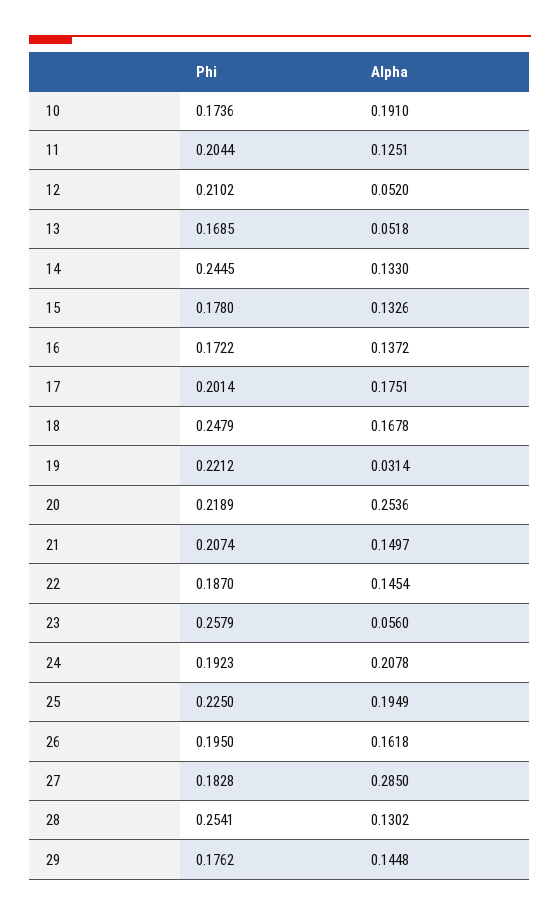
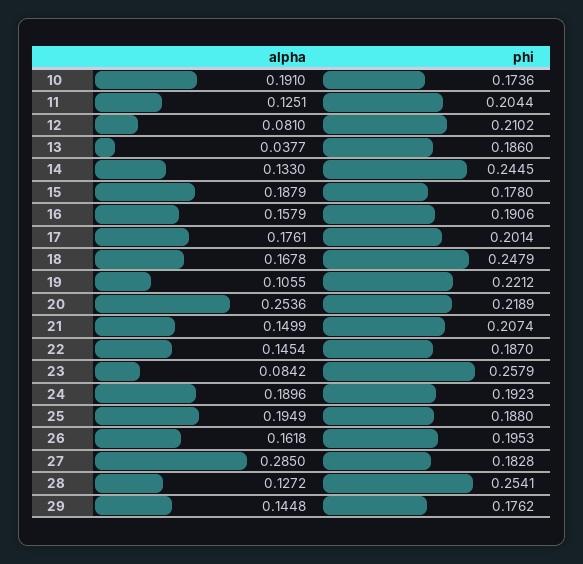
  {
    "Phi": {
      "10": 0.1736,
      "11": 0.2044,
      "12": 0.2102,
-     "13": 0.1685,
+     "13": 0.186,
      "14": 0.2445,
      "15": 0.178,
-     "16": 0.1722,
+     "16": 0.1906,
      "17": 0.2014,
      "18": 0.2479,
      "19": 0.2212,
      "20": 0.2189,
      "21": 0.2074,
      "22": 0.187,
      "23": 0.2579,
      "24": 0.1923,
-     "25": 0.225,
+     "25": 0.188,
-     "26": 0.195,
+     "26": 0.1953,
      "27": 0.1828,
      "28": 0.2541,
      "29": 0.1762
    },
    "Alpha": {
      "10": 0.191,
      "11": 0.1251,
-     "12": 0.052,
+     "12": 0.081,
-     "13": 0.0518,
+     "13": 0.0377,
      "14": 0.133,
-     "15": 0.1326,
+     "15": 0.1879,
-     "16": 0.1372,
+     "16": 0.1579,
-     "17": 0.1751,
+     "17": 0.1761,
      "18": 0.1678,
-     "19": 0.0314,
+     "19": 0.1055,
      "20": 0.2536,
-     "21": 0.1497,
+     "21": 0.1499,
      "22": 0.1454,
-     "23": 0.056,
+     "23": 0.0842,
-     "24": 0.2078,
+     "24": 0.1896,
      "25": 0.1949,
      "26": 0.1618,
      "27": 0.285,
-     "28": 0.1302,
+     "28": 0.1272,
      "29": 0.1448
    }
  }

